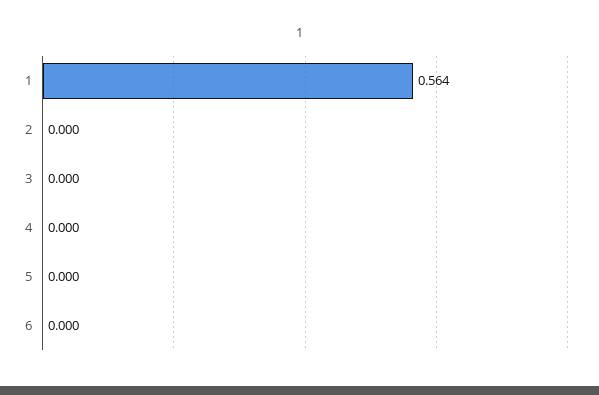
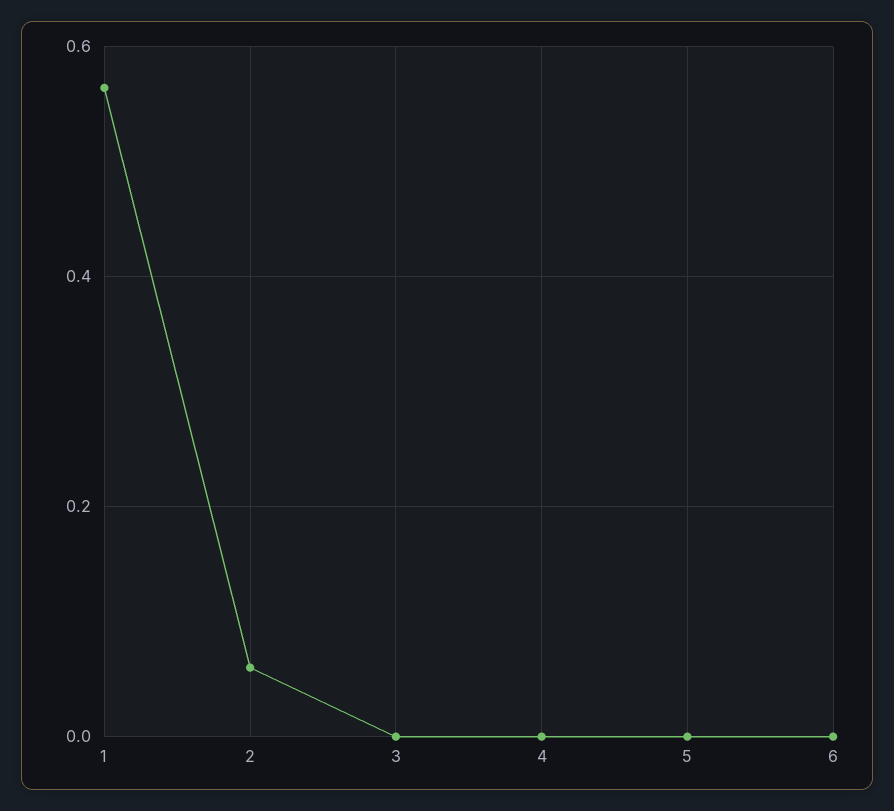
  {
    "1": 0.564,
-   "2": 0,
+   "2": 0.06,
    "3": 0,
    "4": 0,
    "5": 0,
    "6": 0
  }

